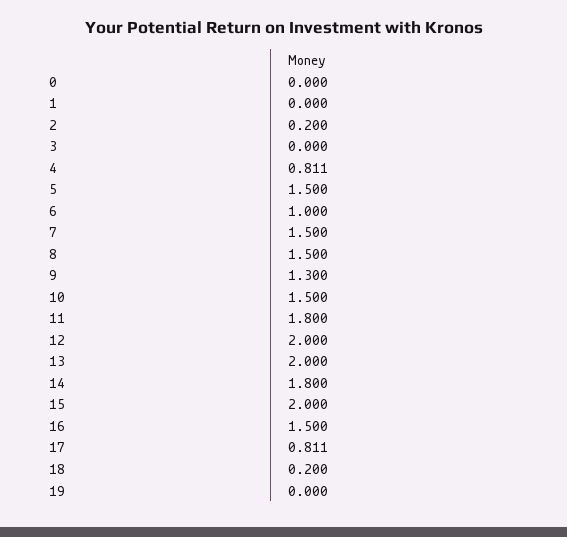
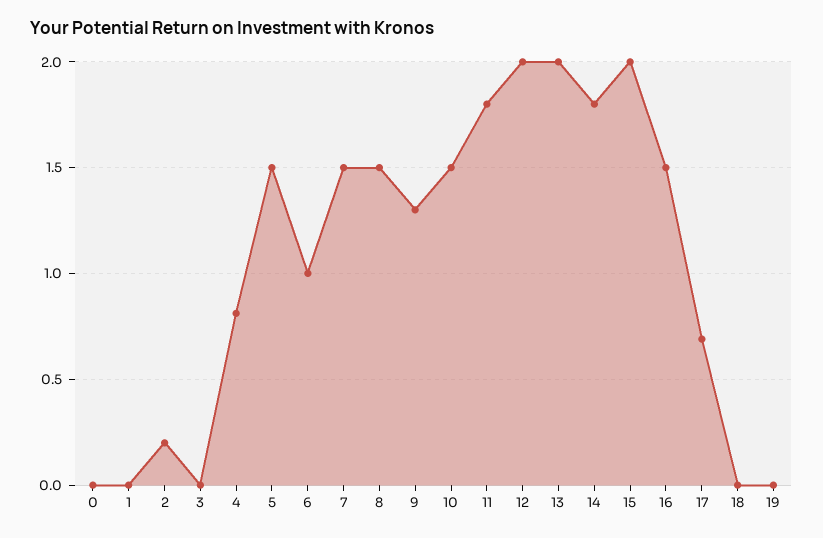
  {
    "0": 0,
    "1": 0,
    "2": 0.2,
    "3": 0,
    "4": 0.811,
    "5": 1.5,
    "6": 1,
    "7": 1.5,
    "8": 1.5,
    "9": 1.3,
    "10": 1.5,
    "11": 1.8,
    "12": 2,
    "13": 2,
    "14": 1.8,
    "15": 2,
    "16": 1.5,
-   "17": 0.811,
+   "17": 0.7,
-   "18": 0.2,
+   "18": 0,
    "19": 0
  }

